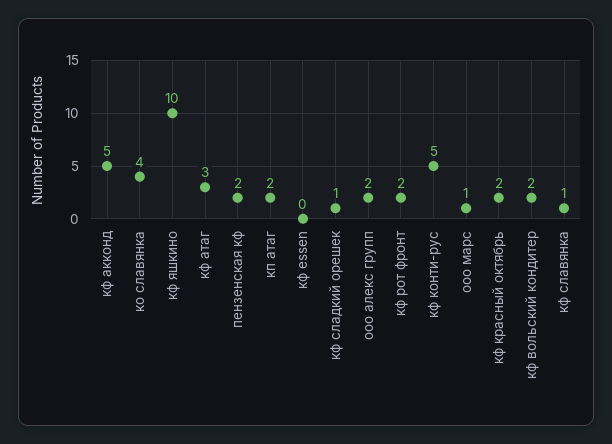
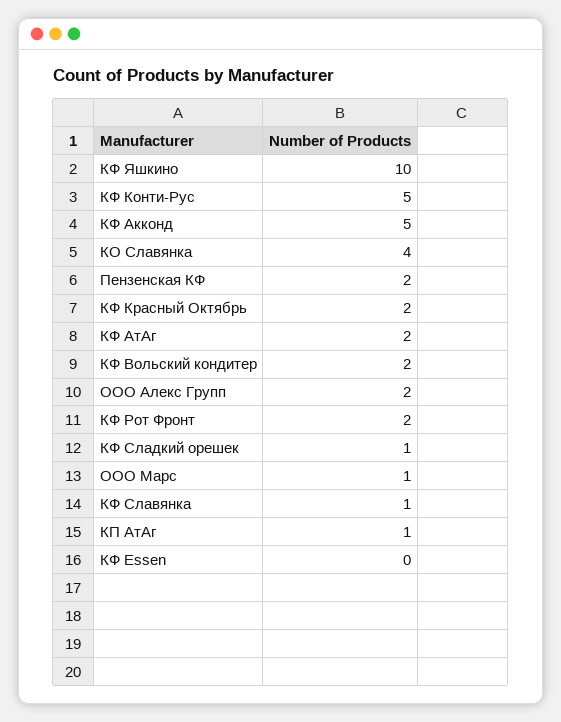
  {
    "кф акконд": 5,
    "ко славянка": 4,
    "кф яшкино": 10,
-   "кф атаг": 3,
+   "кф атаг": 2,
    "пензенская кф": 2,
-   "кп атаг": 2,
+   "кп атаг": 1,
    "кф essen": 0,
    "кф сладкий орешек": 1,
    "ооо алекс групп": 2,
    "кф рот фронт": 2,
    "кф конти-рус": 5,
    "ооо марс": 1,
    "кф красный октябрь": 2,
    "кф вольский кондитер": 2,
    "кф славянка": 1
  }

